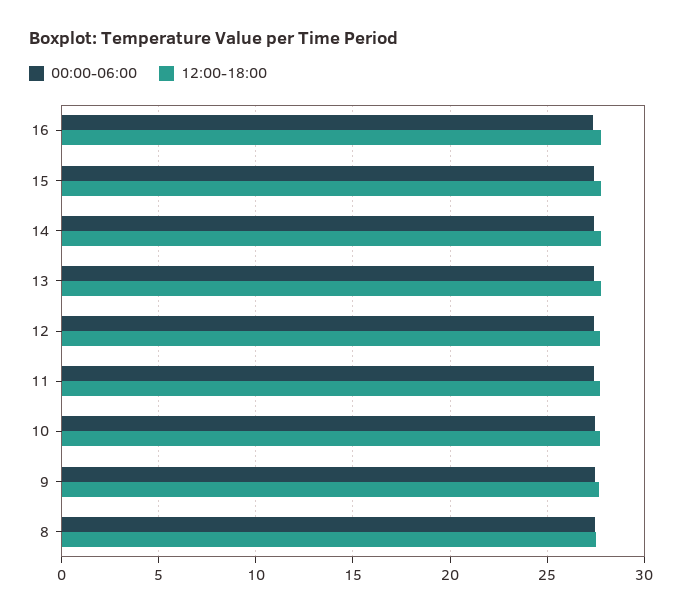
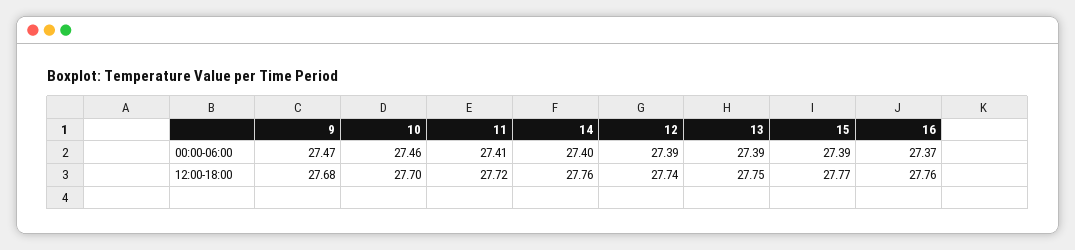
  {
    "00:00-06:00": {
      "16": 27.37,
      "15": 27.39,
      "14": 27.4,
      "13": 27.39,
      "12": 27.39,
      "11": 27.41,
      "10": 27.46,
-     "9": 27.47,
+     "9": 27.47
-     "8": 27.5
    },
    "12:00-18:00": {
      "16": 27.76,
      "15": 27.77,
      "14": 27.76,
      "13": 27.75,
      "12": 27.74,
      "11": 27.72,
      "10": 27.7,
-     "9": 27.68,
+     "9": 27.68
-     "8": 27.5
    }
  }

